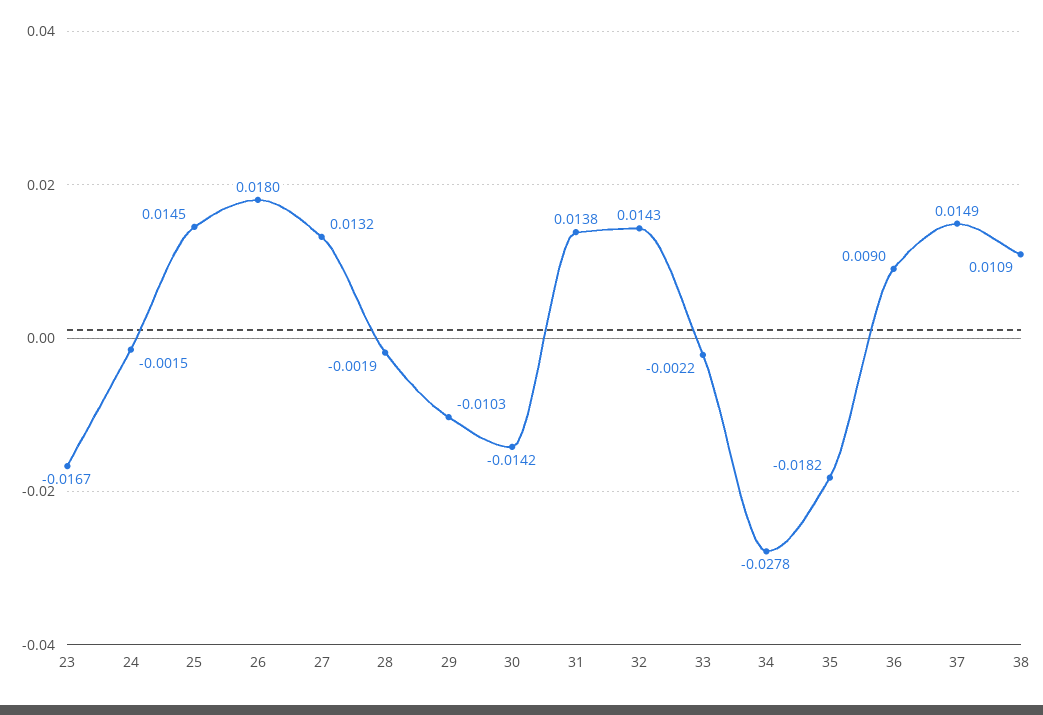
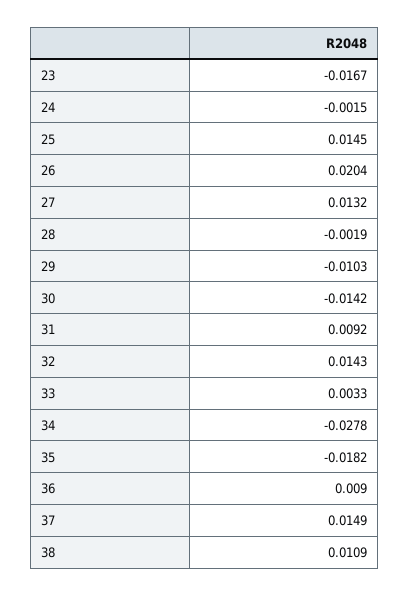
  {
    "23": -0.0167,
    "24": -0.0015,
    "25": 0.0145,
-   "26": 0.018,
+   "26": 0.0204,
    "27": 0.0132,
    "28": -0.0019,
    "29": -0.0103,
    "30": -0.0142,
-   "31": 0.0138,
+   "31": 0.0092,
    "32": 0.0143,
-   "33": -0.0022,
+   "33": 0.0033,
    "34": -0.0278,
    "35": -0.0182,
    "36": 0.009,
    "37": 0.0149,
    "38": 0.0109
  }

